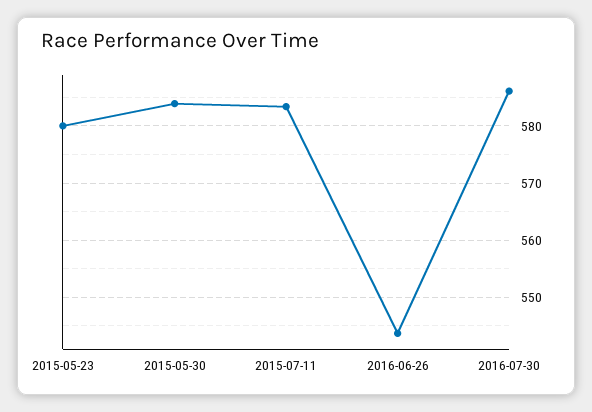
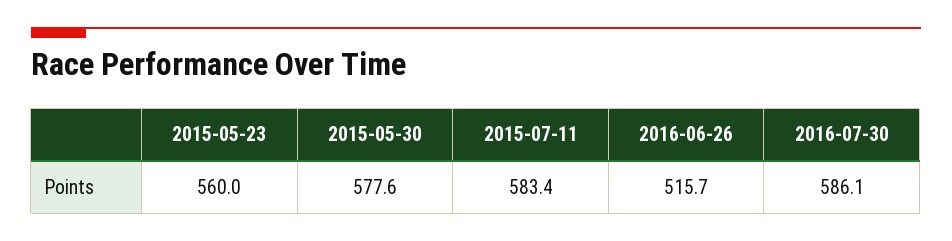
  {
-   "2015-05-23": 580,
+   "2015-05-23": 560,
-   "2015-05-30": 584,
+   "2015-05-30": 577.6,
    "2015-07-11": 583.4,
-   "2016-06-26": 544,
+   "2016-06-26": 515.7,
    "2016-07-30": 586.1
  }

